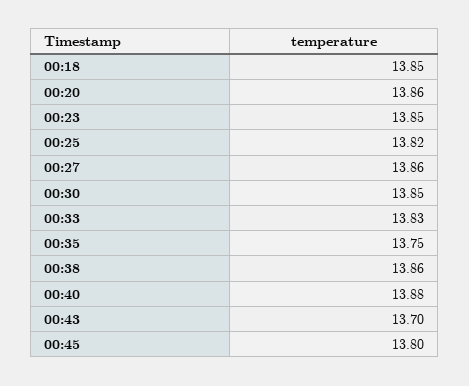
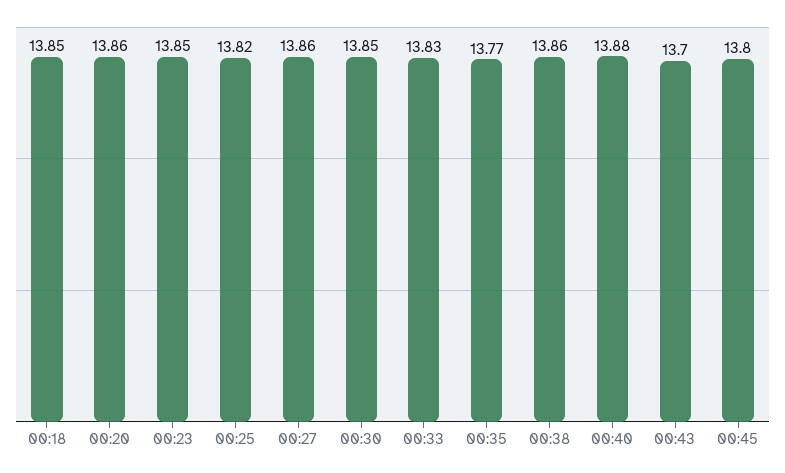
  {
    "00:18": 13.85,
    "00:20": 13.86,
    "00:23": 13.85,
    "00:25": 13.82,
    "00:27": 13.86,
    "00:30": 13.85,
    "00:33": 13.83,
-   "00:35": 13.75,
+   "00:35": 13.77,
    "00:38": 13.86,
    "00:40": 13.88,
    "00:43": 13.7,
    "00:45": 13.8
  }

